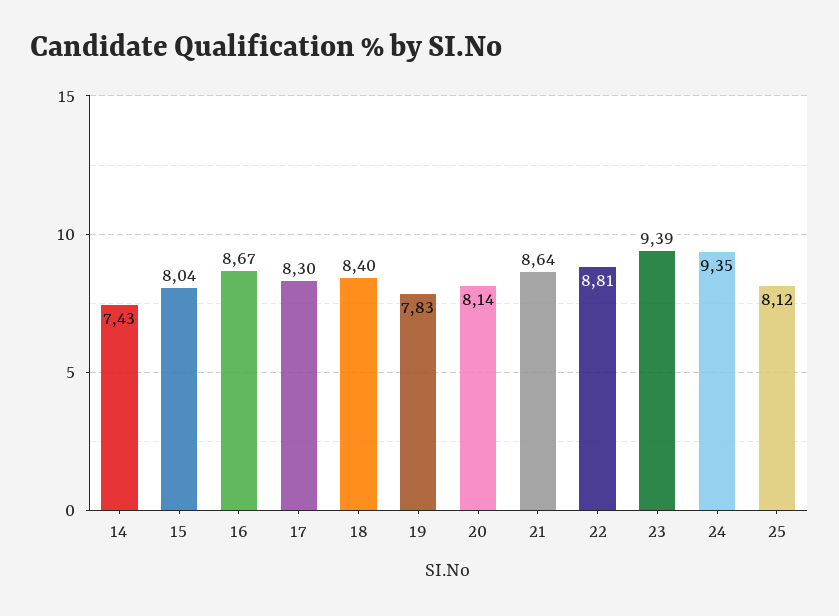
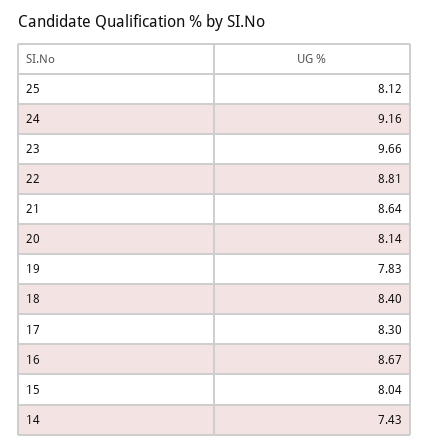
  {
    "14": 7.43,
    "15": 8.04,
    "16": 8.67,
    "17": 8.3,
    "18": 8.4,
    "19": 7.83,
    "20": 8.14,
    "21": 8.64,
    "22": 8.81,
-   "23": 9.39,
+   "23": 9.66,
-   "24": 9.35,
+   "24": 9.16,
    "25": 8.12
  }

